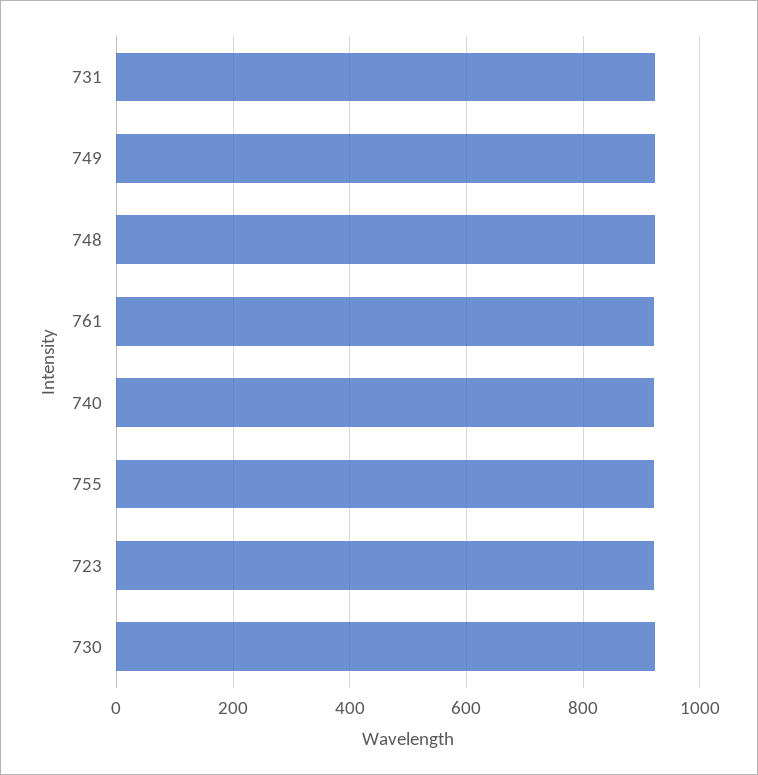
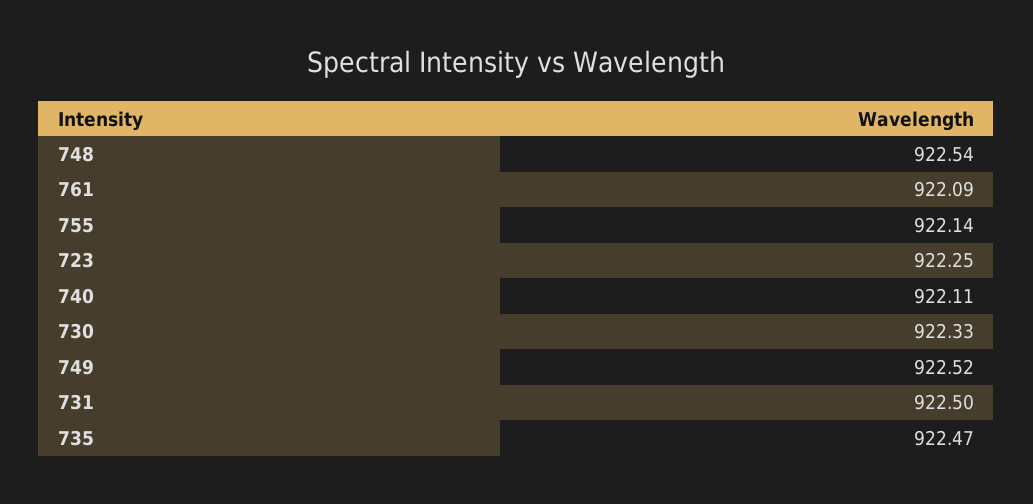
  {
    "731": 922.5,
    "749": 922.52,
    "748": 922.54,
    "761": 922.09,
    "740": 922.11,
    "755": 922.14,
    "723": 922.25,
-   "730": 922.33
+   "730": 922.33,
+   "735": 922.47
  }

